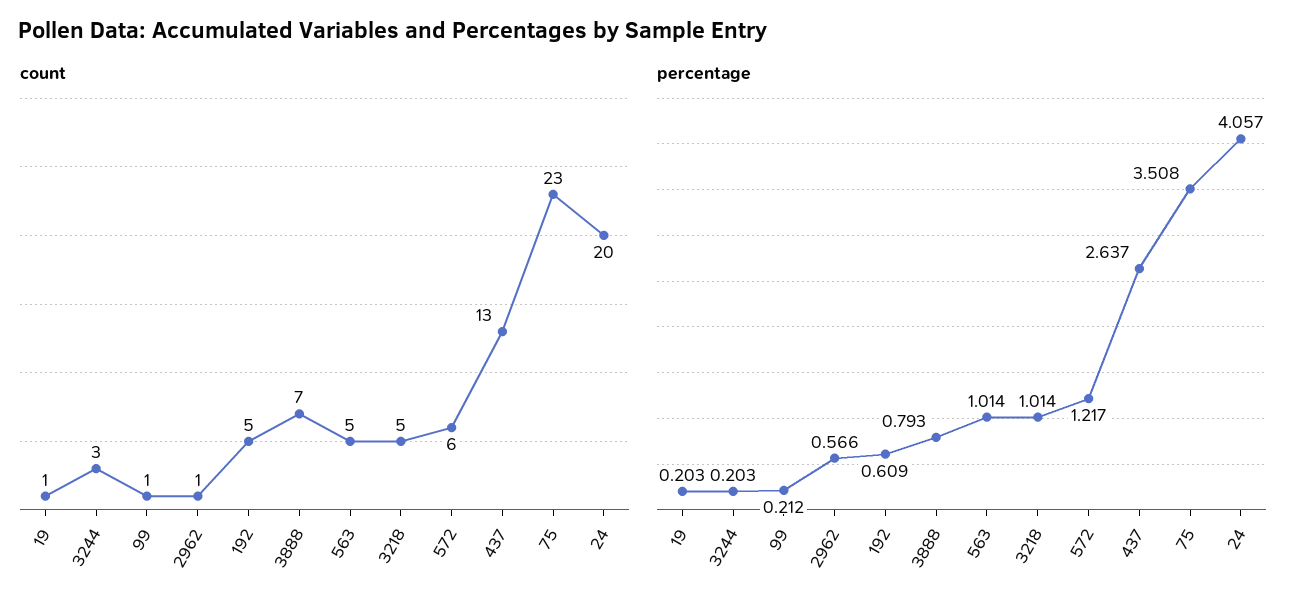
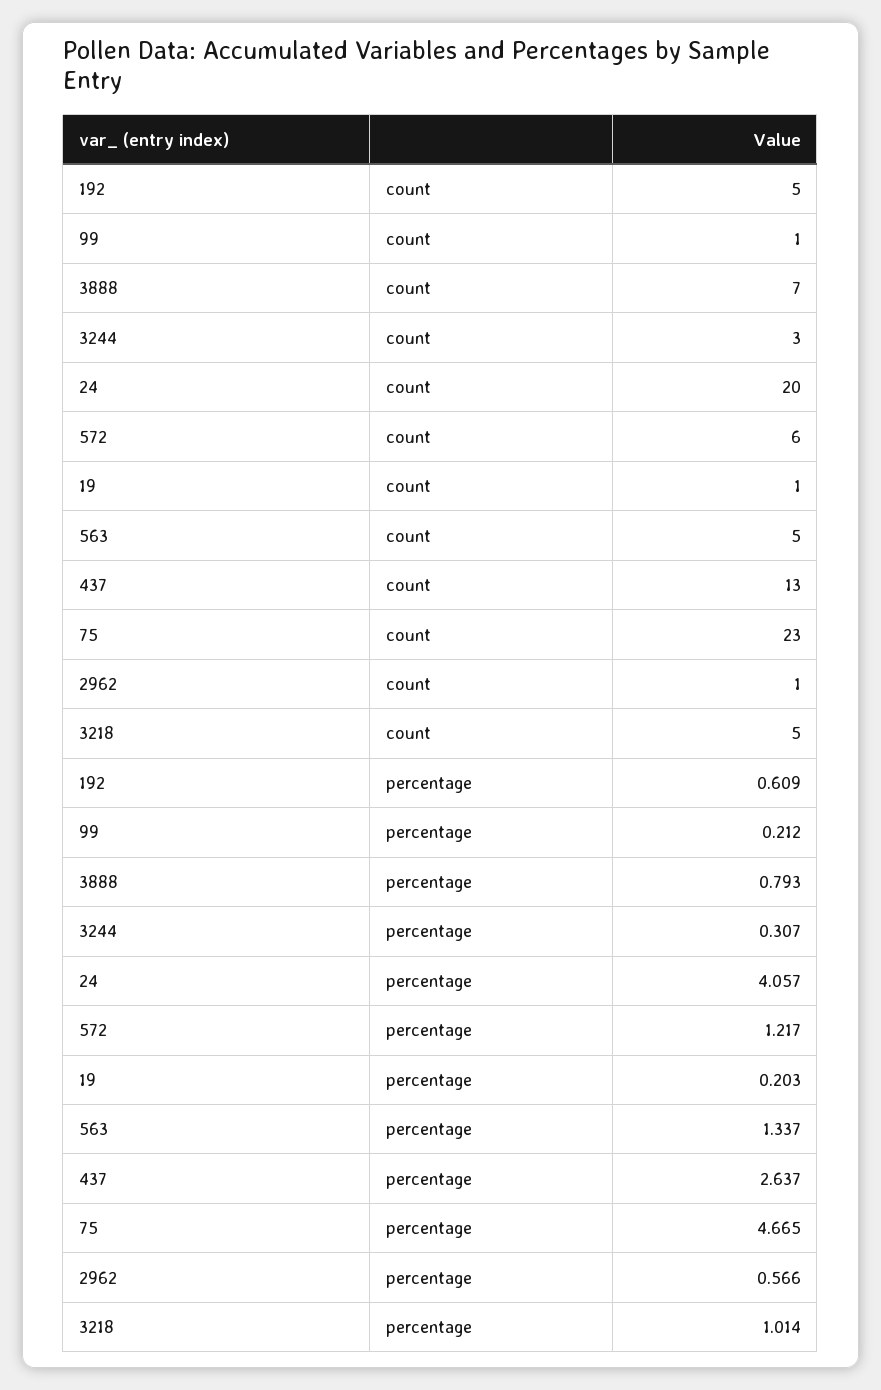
  {
    "count": {
      "19": 1,
      "3244": 3,
      "99": 1,
      "2962": 1,
      "192": 5,
      "3888": 7,
      "563": 5,
      "3218": 5,
      "572": 6,
      "437": 13,
      "75": 23,
      "24": 20
    },
    "percentage": {
      "19": 0.203,
-     "3244": 0.203,
+     "3244": 0.307,
      "99": 0.212,
      "2962": 0.566,
      "192": 0.609,
      "3888": 0.793,
-     "563": 1.014,
+     "563": 1.337,
      "3218": 1.014,
      "572": 1.217,
      "437": 2.637,
-     "75": 3.508,
+     "75": 4.665,
      "24": 4.057
    }
  }

